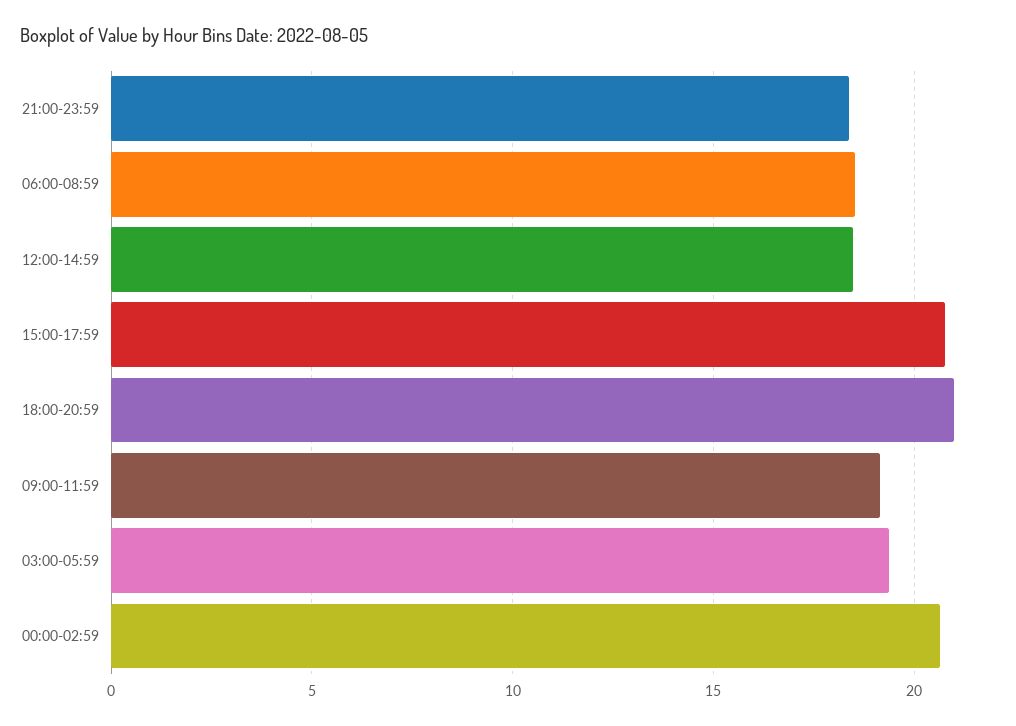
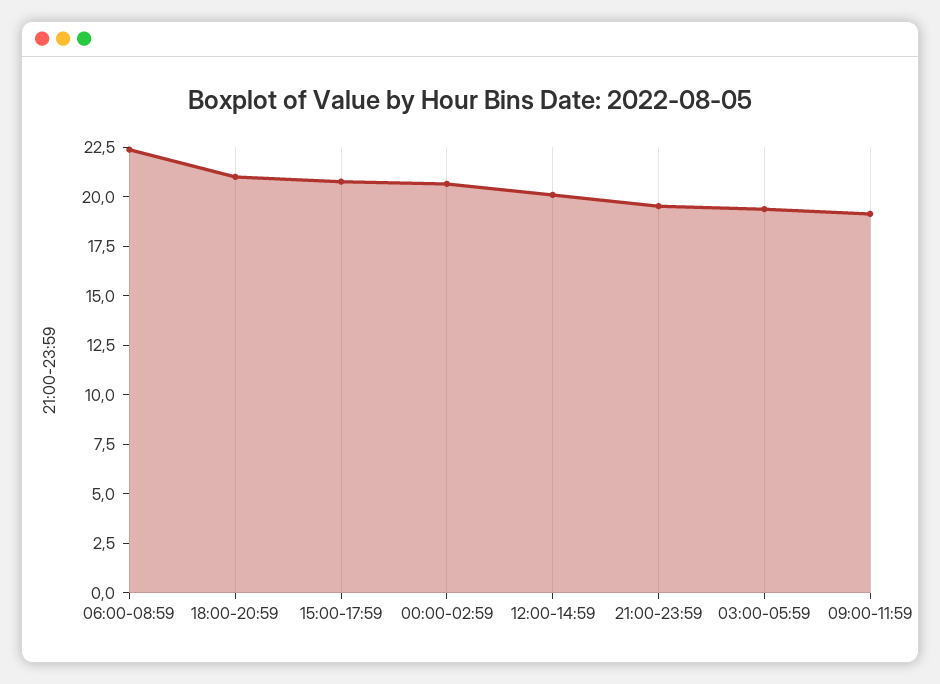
  {
-   "21:00-23:59": 18.5,
+   "21:00-23:59": 19.5,
-   "06:00-08:59": 18.5,
+   "06:00-08:59": 22.5,
-   "12:00-14:59": 18.5,
+   "12:00-14:59": 20,
    "15:00-17:59": 21,
    "18:00-20:59": 21,
    "09:00-11:59": 19,
    "03:00-05:59": 19.5,
    "00:00-02:59": 20.5
  }

